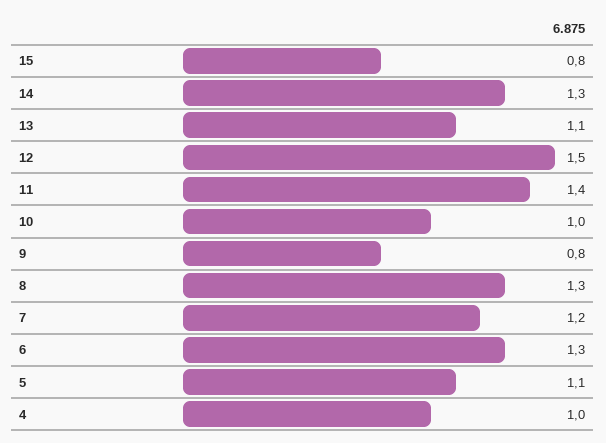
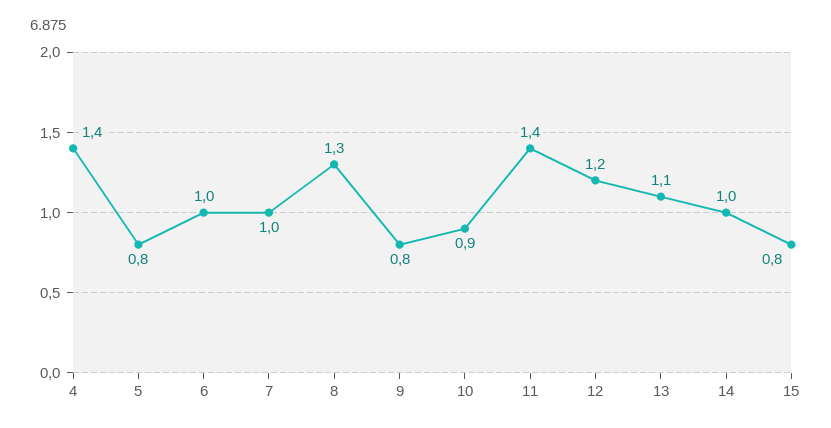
  {
    "15": 0.8,
-   "14": 1.3,
+   "14": 1,
    "13": 1.1,
-   "12": 1.5,
+   "12": 1.2,
    "11": 1.4,
-   "10": 1,
+   "10": 0.9,
    "9": 0.8,
    "8": 1.3,
-   "7": 1.2,
+   "7": 1,
-   "6": 1.3,
+   "6": 1,
-   "5": 1.1,
+   "5": 0.8,
-   "4": 1
+   "4": 1.4
  }

